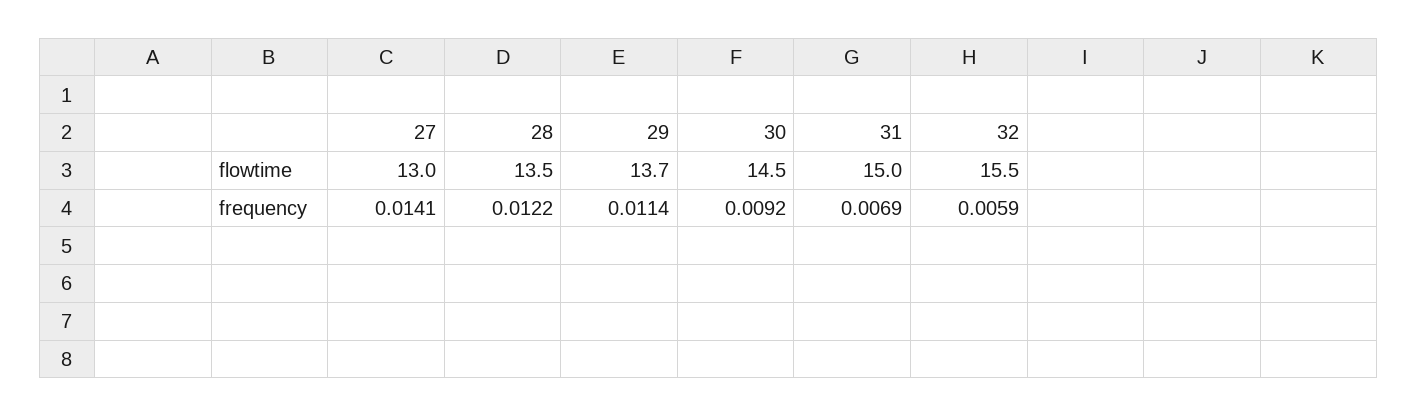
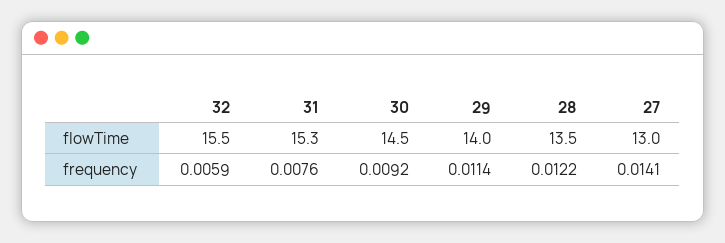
  {
    "27": {
      "flowtime": 13,
      "frequency": 0.0141
    },
    "28": {
      "flowtime": 13.5,
      "frequency": 0.0122
    },
    "29": {
-     "flowtime": 13.7,
+     "flowtime": 14,
      "frequency": 0.0114
    },
    "30": {
      "flowtime": 14.5,
      "frequency": 0.0092
    },
    "31": {
-     "flowtime": 15,
+     "flowtime": 15.3,
-     "frequency": 0.0069
+     "frequency": 0.0076
    },
    "32": {
      "flowtime": 15.5,
      "frequency": 0.0059
    }
  }

